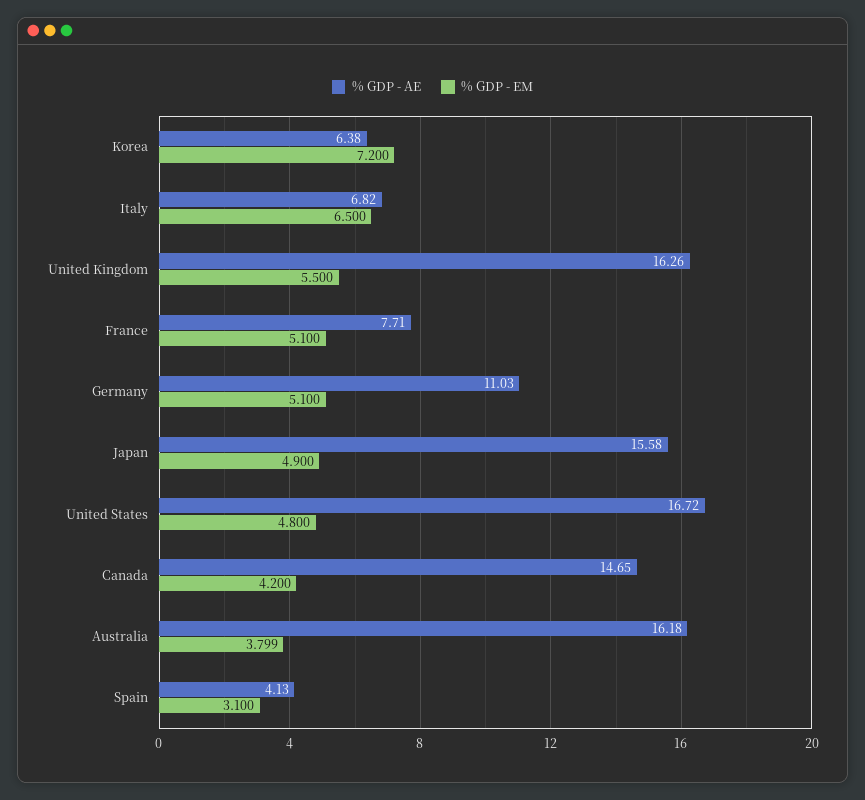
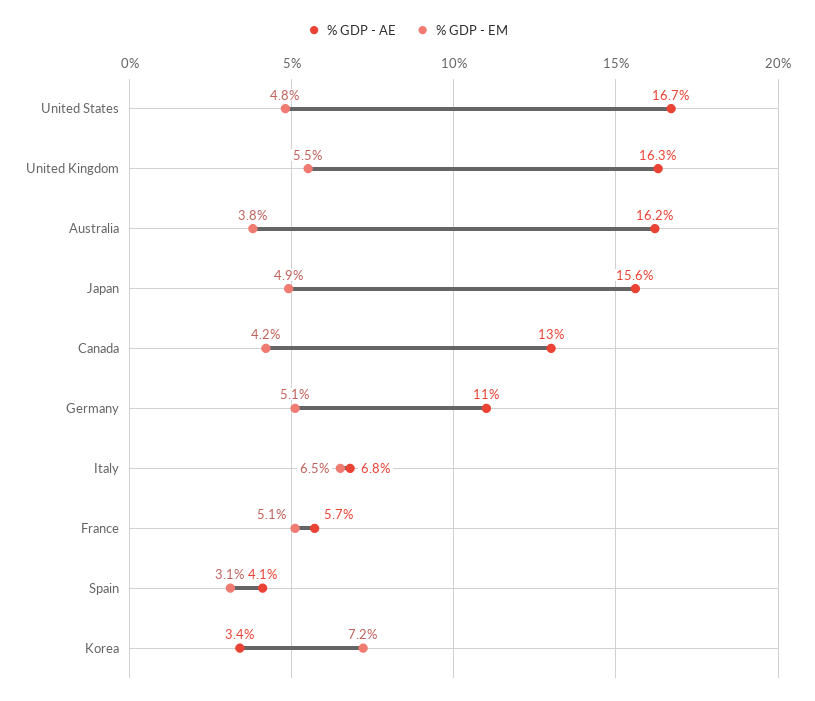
  {
    "% GDP - AE": {
-     "Korea": 6.38,
+     "Korea": 3.4,
      "Italy": 6.82,
      "United Kingdom": 16.26,
-     "France": 7.71,
+     "France": 5.7,
      "Germany": 11.03,
      "Japan": 15.58,
      "United States": 16.72,
-     "Canada": 14.65,
+     "Canada": 13,
      "Australia": 16.18,
      "Spain": 4.13
    },
    "% GDP - EM": {
      "Korea": 7.2,
      "Italy": 6.5,
      "United Kingdom": 5.5,
      "France": 5.1,
      "Germany": 5.1,
      "Japan": 4.9,
      "United States": 4.8,
      "Canada": 4.2,
      "Australia": 3.799,
      "Spain": 3.1
    }
  }

